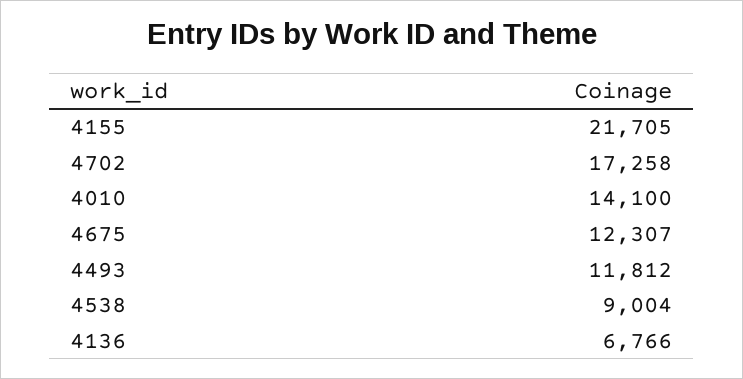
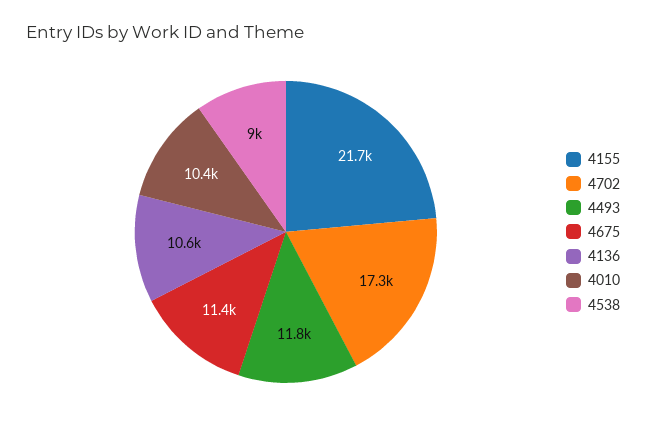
  {
    "4155": 21705,
    "4702": 17258,
-   "4010": 14100,
+   "4010": 10400,
-   "4675": 12307,
+   "4675": 11400,
    "4493": 11812,
    "4538": 9004,
-   "4136": 6766
+   "4136": 10600
  }

